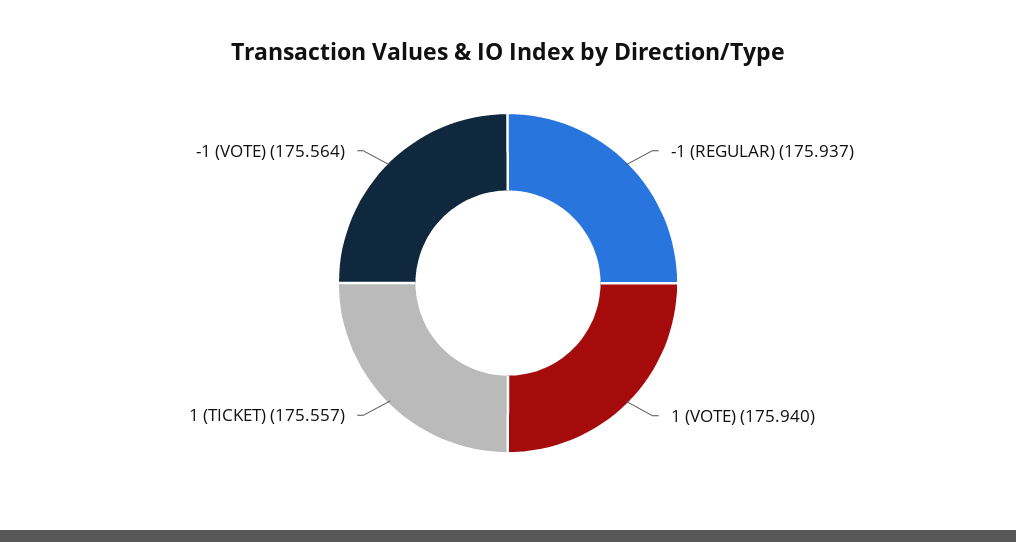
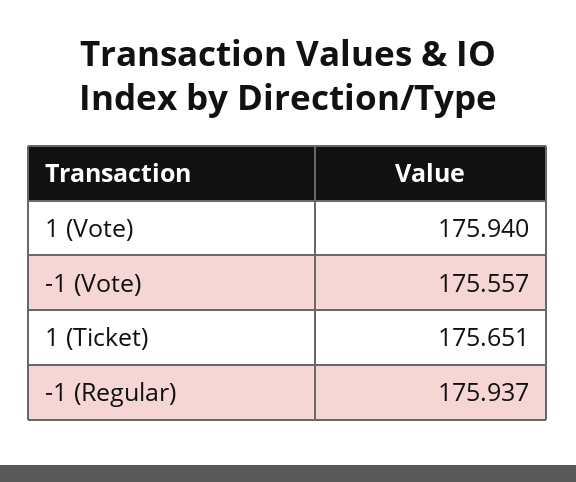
  {
    "-1 (REGULAR)": 175.937,
    "1 (VOTE)": 175.94,
-   "1 (TICKET)": 175.557,
+   "1 (TICKET)": 175.651,
-   "-1 (VOTE)": 175.564
+   "-1 (VOTE)": 175.557
  }

